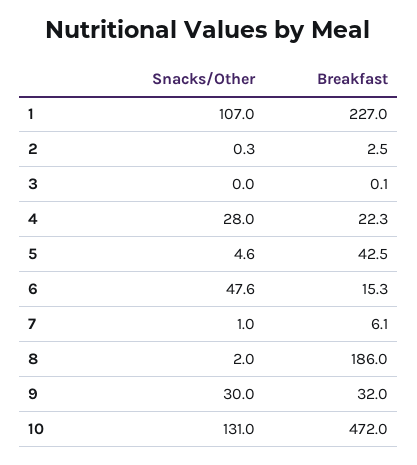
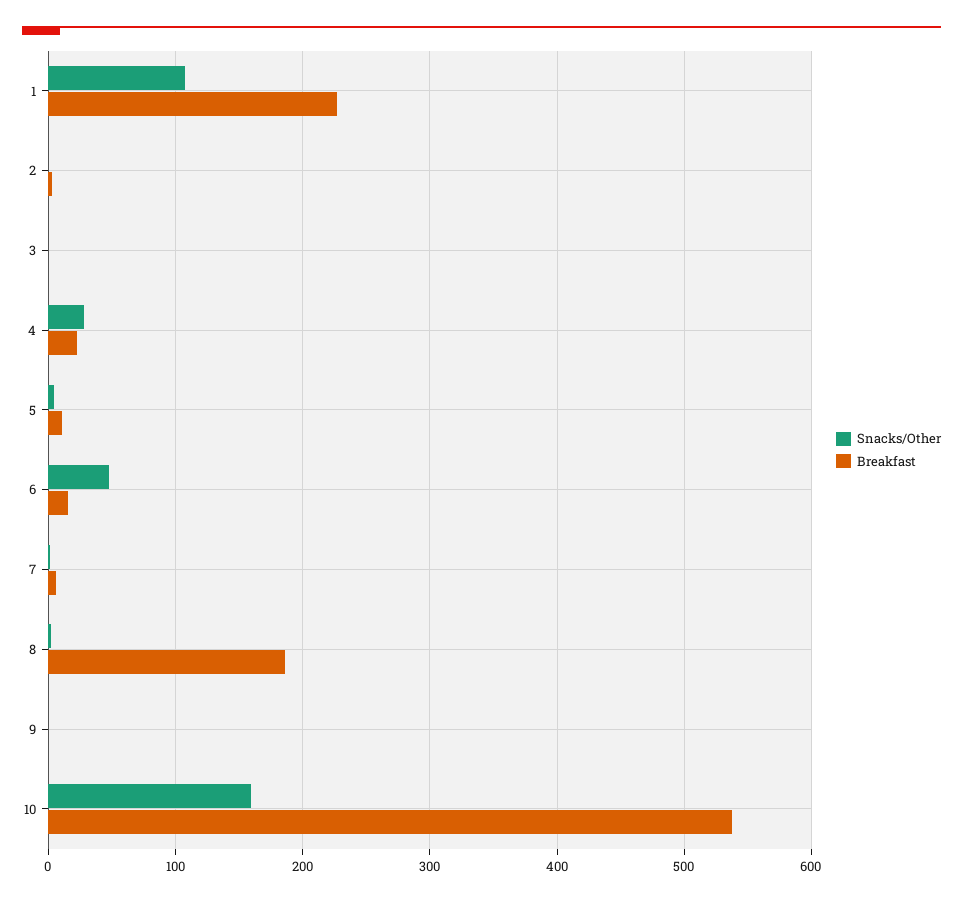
  {
    "Snacks/Other": {
      "1": 107,
      "2": 0.3,
      "3": 0,
      "4": 28,
      "5": 4.6,
      "6": 47.6,
      "7": 1,
      "8": 2,
-     "9": 30,
+     "9": 0,
-     "10": 131
+     "10": 160
    },
    "Breakfast": {
      "1": 227,
      "2": 2.5,
      "3": 0.1,
      "4": 22.3,
-     "5": 42.5,
+     "5": 10,
      "6": 15.3,
      "7": 6.1,
      "8": 186,
-     "9": 32,
+     "9": 0,
-     "10": 472
+     "10": 540
    }
  }

